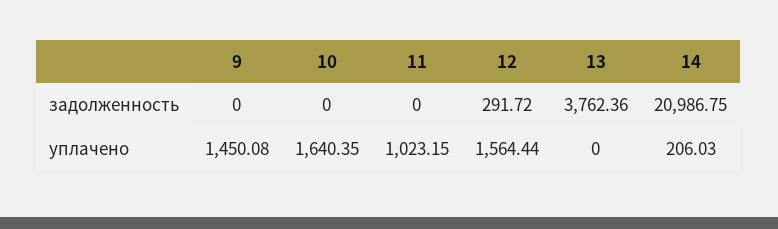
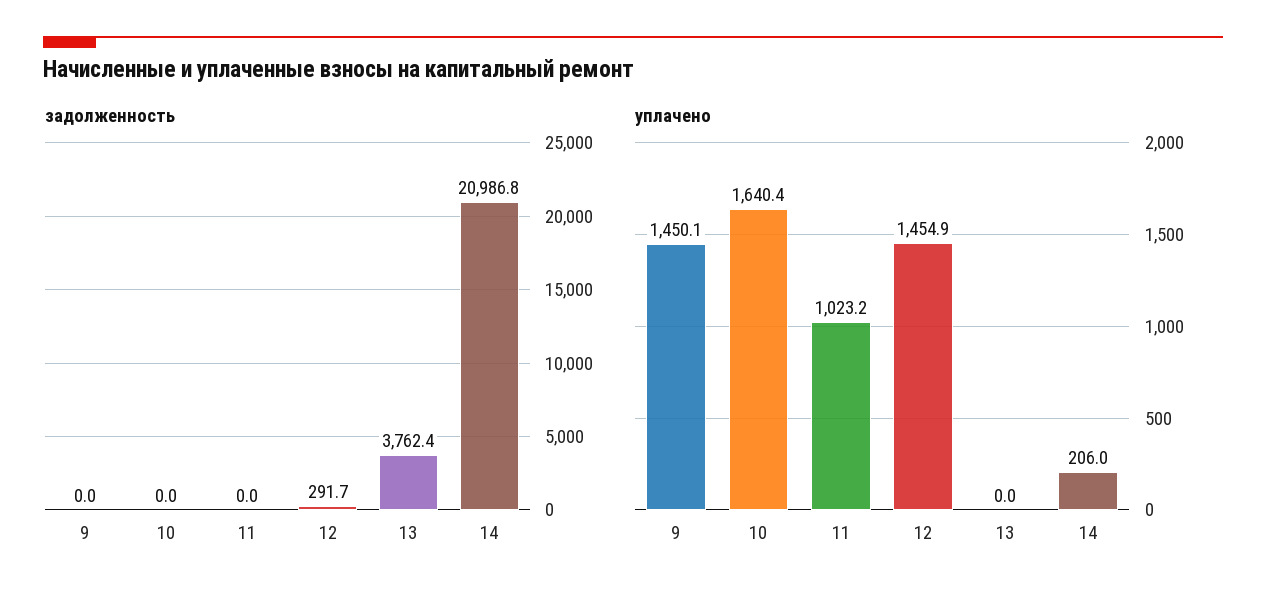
  {
    "задолженность": {
      "9": 0,
      "10": 0,
      "11": 0,
      "12": 291.72,
      "13": 3762.36,
      "14": 20986.75
    },
    "уплачено": {
      "9": 1450.08,
      "10": 1640.35,
      "11": 1023.15,
-     "12": 1564.44,
+     "12": 1454.9,
      "13": 0,
      "14": 206.03
    }
  }

